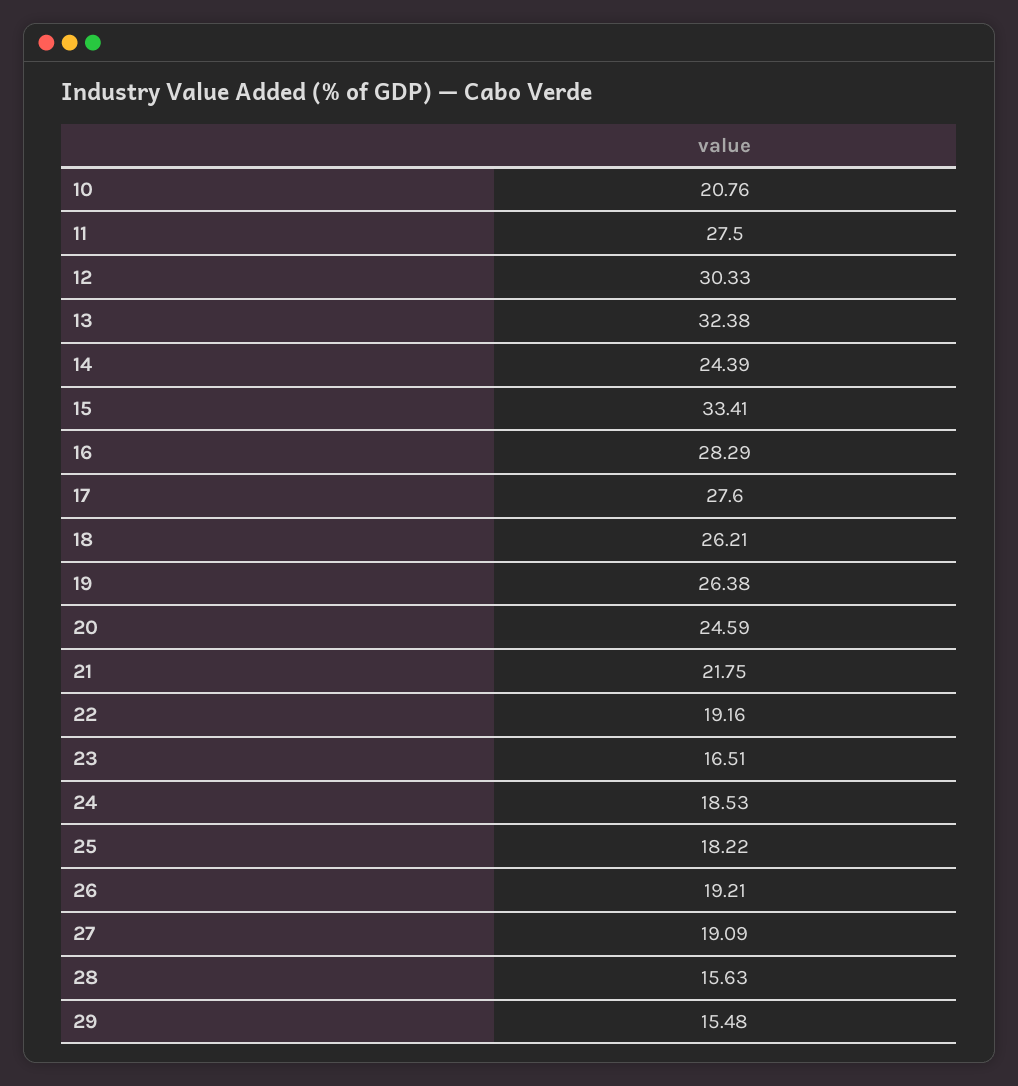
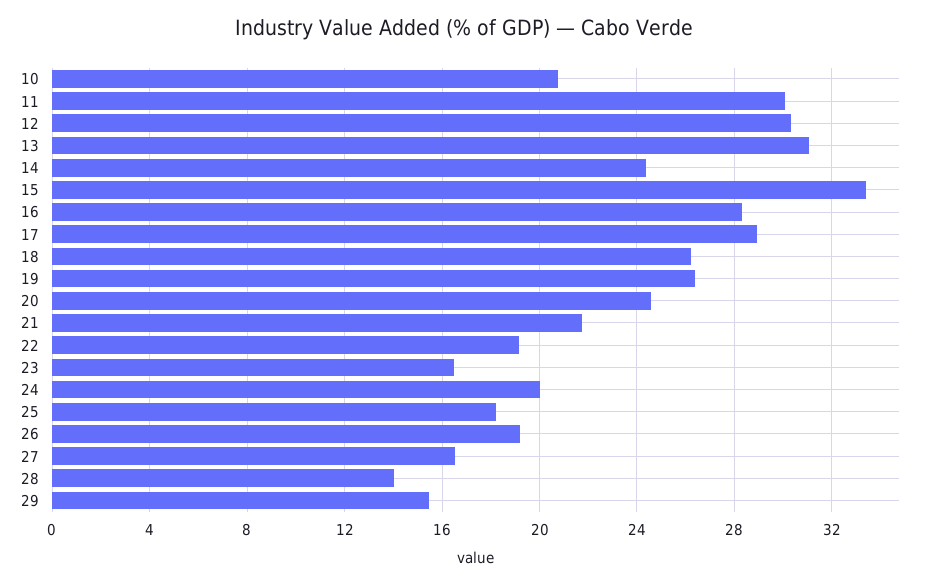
  {
    "10": 20.76,
-   "11": 27.5,
+   "11": 30,
    "12": 30.33,
-   "13": 32.38,
+   "13": 31,
    "14": 24.39,
    "15": 33.41,
    "16": 28.29,
-   "17": 27.6,
+   "17": 29,
    "18": 26.21,
    "19": 26.38,
    "20": 24.59,
    "21": 21.75,
    "22": 19.16,
    "23": 16.51,
-   "24": 18.53,
+   "24": 20,
    "25": 18.22,
    "26": 19.21,
-   "27": 19.09,
+   "27": 16.5,
-   "28": 15.63,
+   "28": 14,
    "29": 15.48
  }

